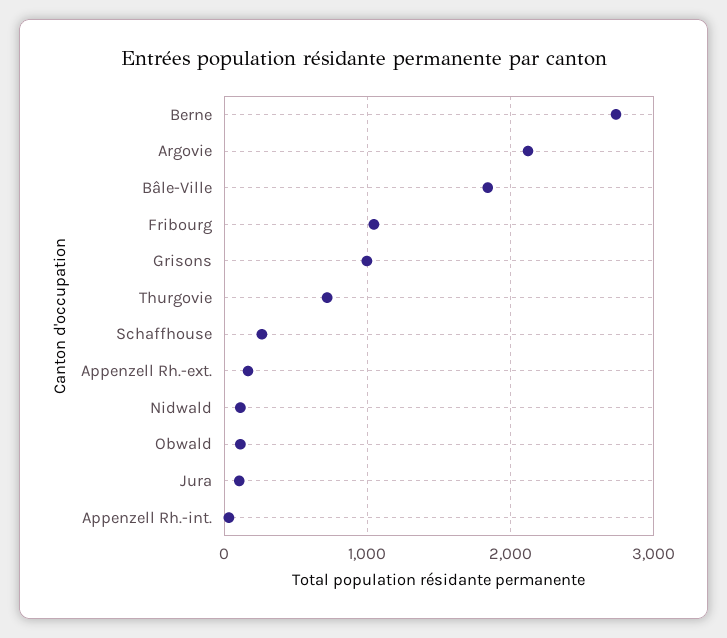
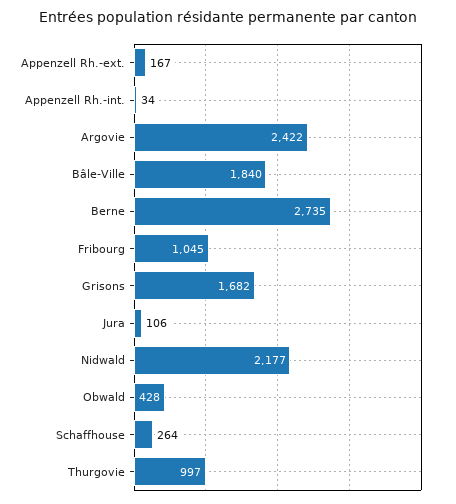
  {
    "Berne": 2735,
-   "Argovie": 2100,
+   "Argovie": 2422,
    "Bâle-Ville": 1840,
    "Fribourg": 1045,
-   "Grisons": 1000,
+   "Grisons": 1682,
-   "Thurgovie": 700,
+   "Thurgovie": 997,
    "Schaffhouse": 264,
    "Appenzell Rh.-ext.": 167,
-   "Nidwald": 100,
+   "Nidwald": 2177,
-   "Obwald": 100,
+   "Obwald": 428,
    "Jura": 106,
    "Appenzell Rh.-int.": 34
  }

